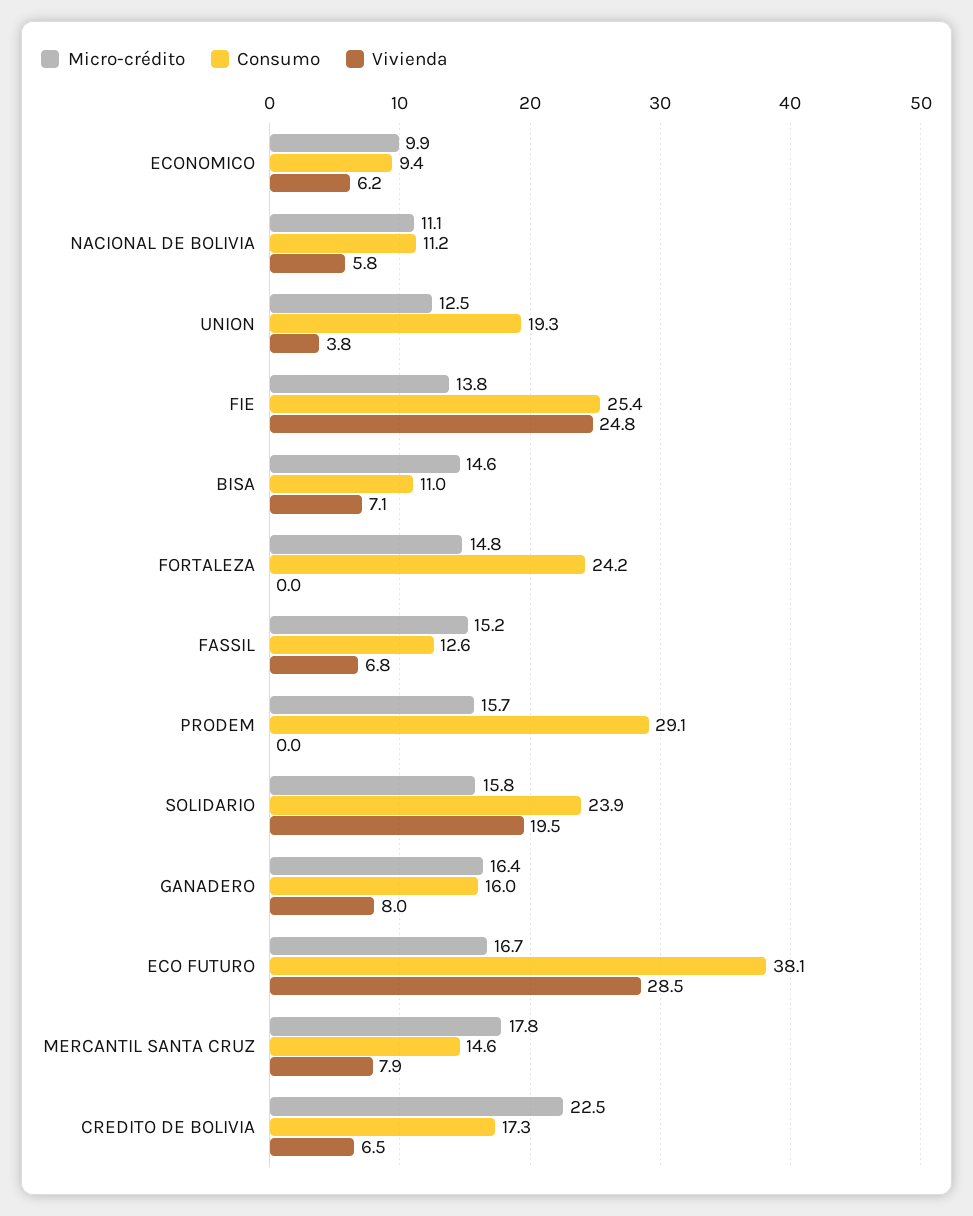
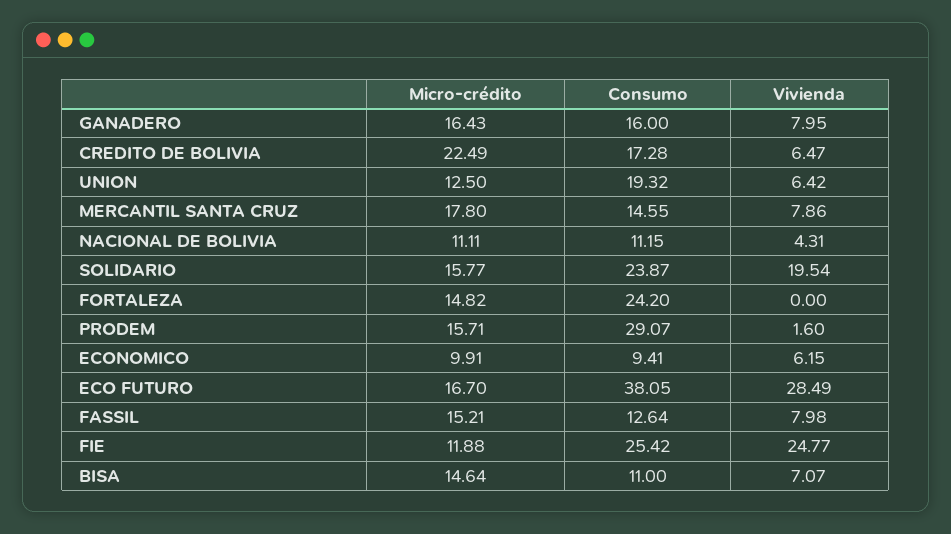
  {
    "Micro-crédito": {
      "ECONOMICO": 9.91,
      "NACIONAL DE BOLIVIA": 11.11,
      "UNION": 12.5,
-     "FIE": 13.8,
+     "FIE": 11.88,
      "BISA": 14.64,
      "FORTALEZA": 14.82,
      "FASSIL": 15.21,
      "PRODEM": 15.71,
      "SOLIDARIO": 15.77,
      "GANADERO": 16.43,
      "ECO FUTURO": 16.7,
      "MERCANTIL SANTA CRUZ": 17.8,
      "CREDITO DE BOLIVIA": 22.49
    },
    "Consumo": {
      "ECONOMICO": 9.41,
      "NACIONAL DE BOLIVIA": 11.15,
      "UNION": 19.32,
      "FIE": 25.42,
      "BISA": 11,
      "FORTALEZA": 24.2,
      "FASSIL": 12.64,
      "PRODEM": 29.07,
      "SOLIDARIO": 23.87,
      "GANADERO": 16,
      "ECO FUTURO": 38.05,
      "MERCANTIL SANTA CRUZ": 14.55,
      "CREDITO DE BOLIVIA": 17.28
    },
    "Vivienda": {
      "ECONOMICO": 6.15,
-     "NACIONAL DE BOLIVIA": 5.8,
+     "NACIONAL DE BOLIVIA": 4.31,
-     "UNION": 3.8,
+     "UNION": 6.42,
      "FIE": 24.77,
      "BISA": 7.07,
      "FORTALEZA": 0,
-     "FASSIL": 6.8,
+     "FASSIL": 7.98,
-     "PRODEM": 0,
+     "PRODEM": 1.6,
      "SOLIDARIO": 19.54,
      "GANADERO": 7.95,
      "ECO FUTURO": 28.49,
      "MERCANTIL SANTA CRUZ": 7.86,
      "CREDITO DE BOLIVIA": 6.47
    }
  }

